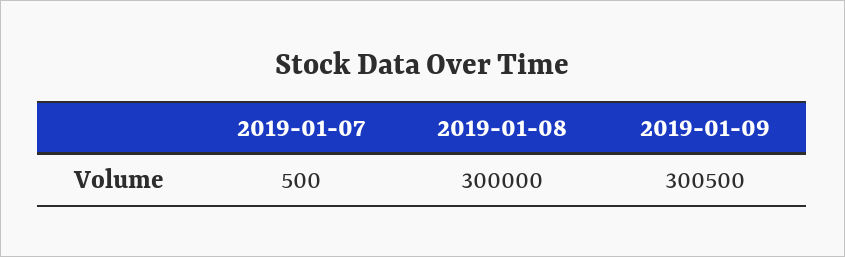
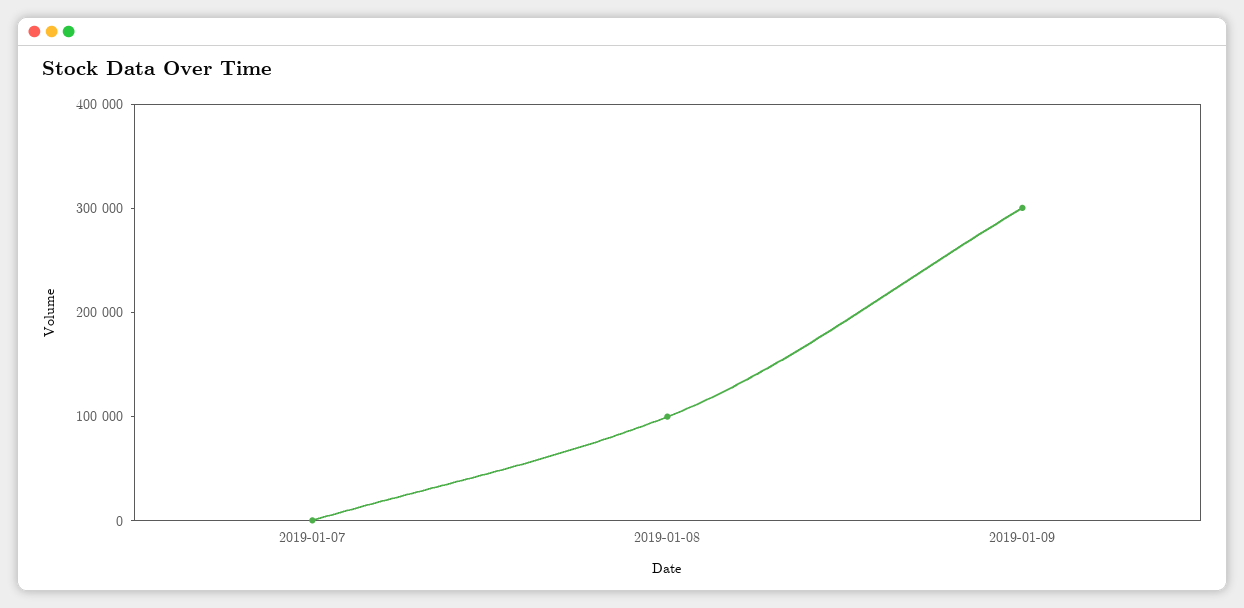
  {
    "2019-01-07": 500,
-   "2019-01-08": 300000,
+   "2019-01-08": 100000,
    "2019-01-09": 300500
  }

